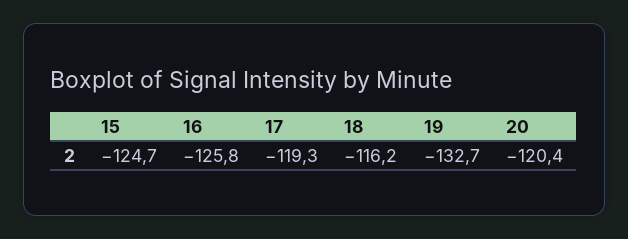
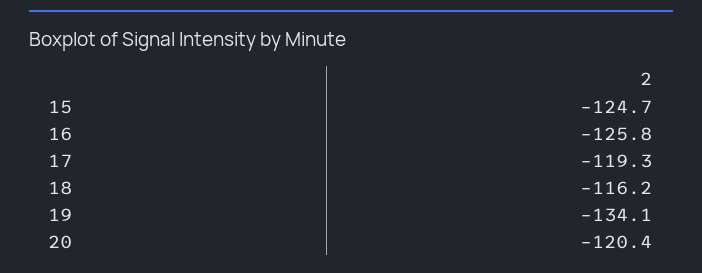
  {
    "15": -124.7,
    "16": -125.8,
    "17": -119.3,
    "18": -116.2,
-   "19": -132.7,
+   "19": -134.1,
    "20": -120.4
  }

